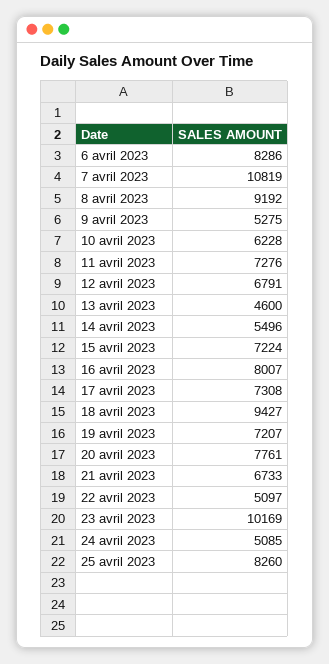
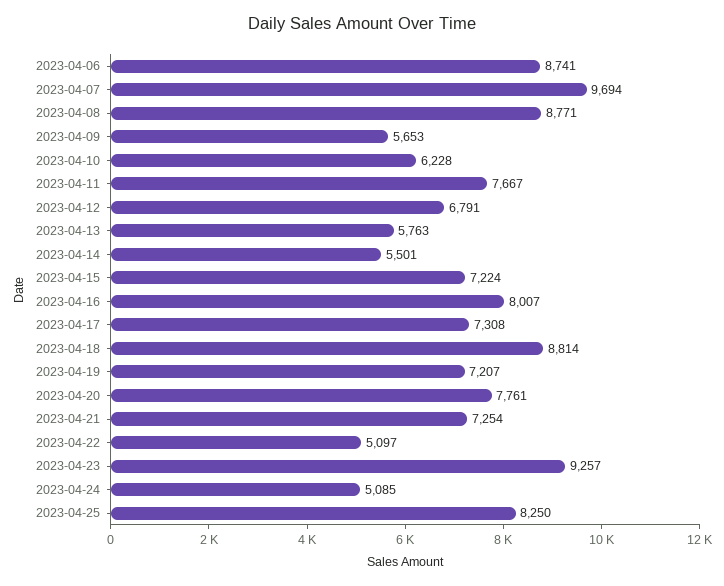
  {
-   "6 avril 2023": 8286,
+   "6 avril 2023": 8741,
-   "7 avril 2023": 10819,
+   "7 avril 2023": 9694,
-   "8 avril 2023": 9192,
+   "8 avril 2023": 8771,
-   "9 avril 2023": 5275,
+   "9 avril 2023": 5653,
    "10 avril 2023": 6228,
-   "11 avril 2023": 7276,
+   "11 avril 2023": 7667,
    "12 avril 2023": 6791,
-   "13 avril 2023": 4600,
+   "13 avril 2023": 5763,
-   "14 avril 2023": 5496,
+   "14 avril 2023": 5501,
    "15 avril 2023": 7224,
    "16 avril 2023": 8007,
    "17 avril 2023": 7308,
-   "18 avril 2023": 9427,
+   "18 avril 2023": 8814,
    "19 avril 2023": 7207,
    "20 avril 2023": 7761,
-   "21 avril 2023": 6733,
+   "21 avril 2023": 7254,
    "22 avril 2023": 5097,
-   "23 avril 2023": 10169,
+   "23 avril 2023": 9257,
    "24 avril 2023": 5085,
-   "25 avril 2023": 8260
+   "25 avril 2023": 8250
  }

